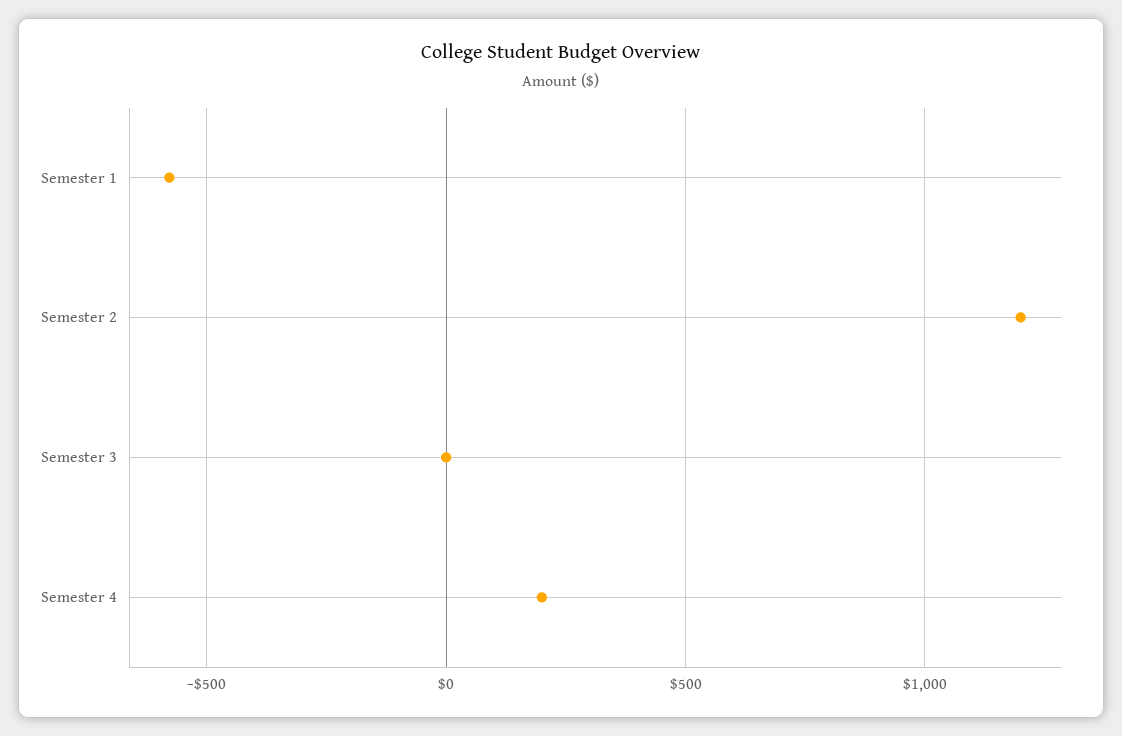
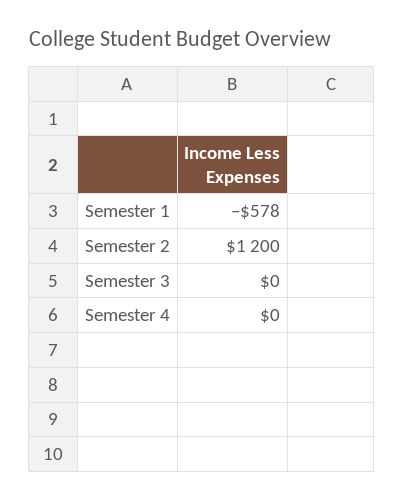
  {
    "Semester 1": -578,
    "Semester 2": 1200,
    "Semester 3": 0,
-   "Semester 4": 200
+   "Semester 4": 0
  }

